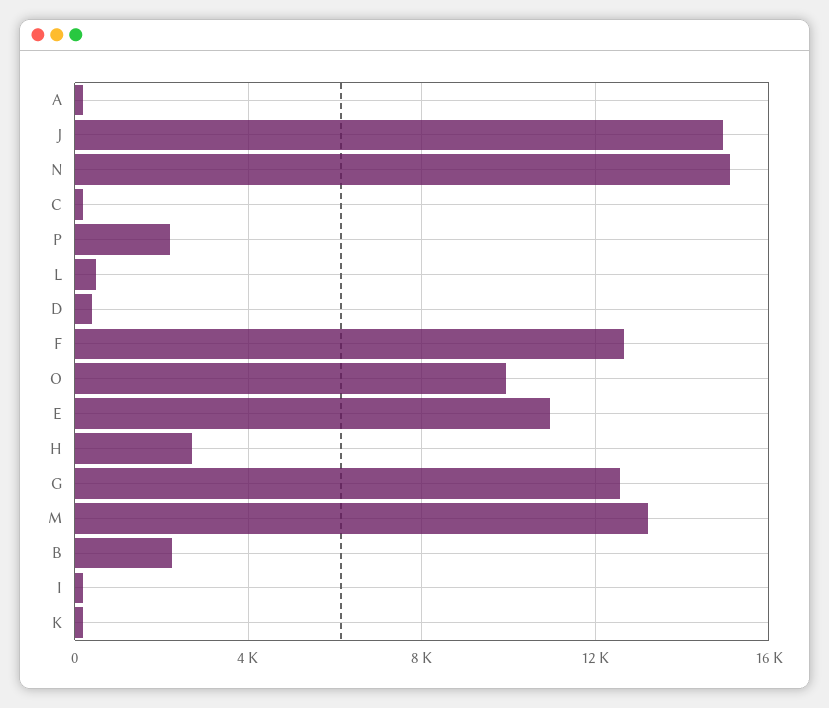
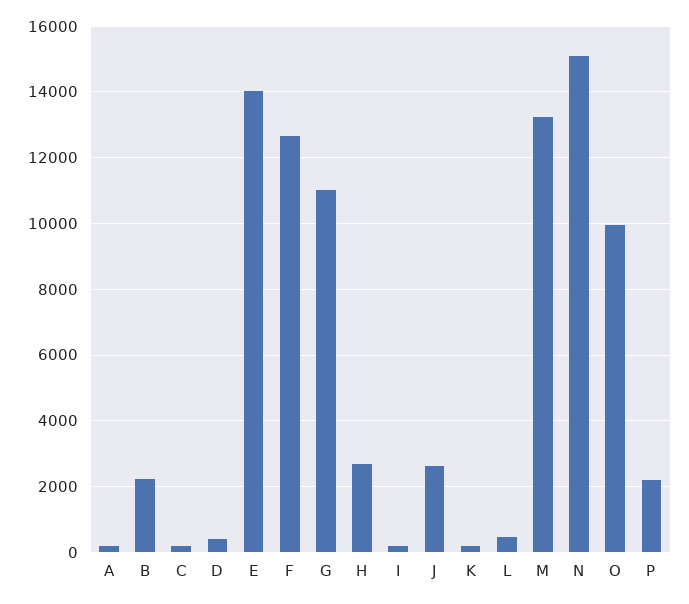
  {
    "A": 200,
-   "J": 15000,
+   "J": 2600,
    "N": 15200,
    "C": 200,
    "P": 2200,
    "L": 400,
    "D": 400,
    "F": 12600,
    "O": 10000,
-   "E": 11000,
+   "E": 14000,
    "H": 2600,
-   "G": 12500,
+   "G": 11000,
    "M": 13200,
    "B": 2200,
    "I": 200,
    "K": 200
  }

